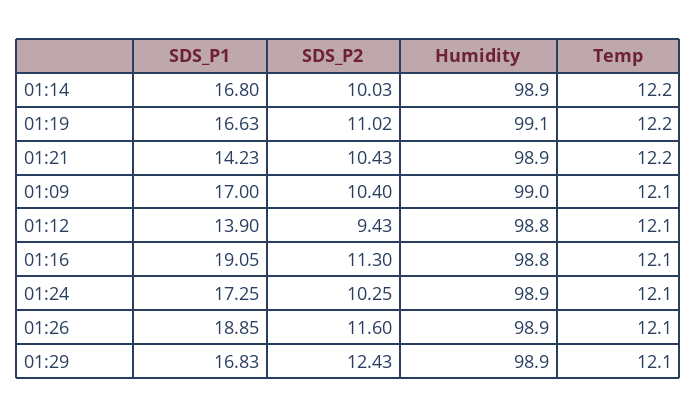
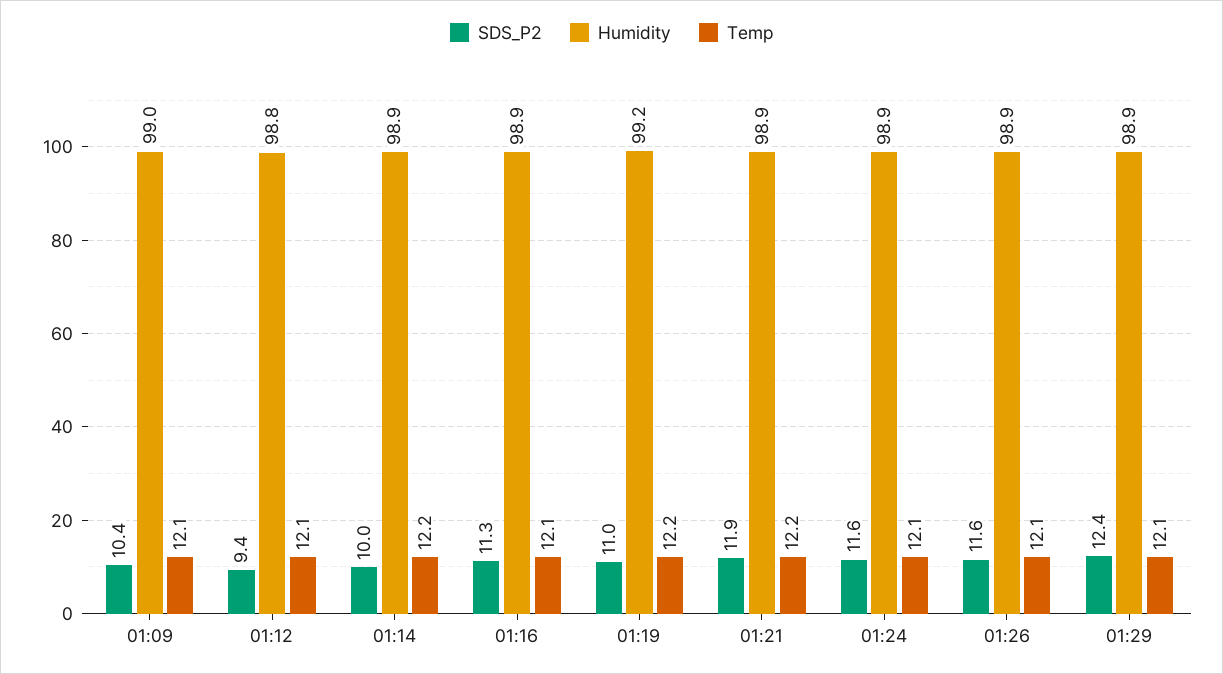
  {
-   "SDS_P1": {
-     "01:14": 16.8,
-     "01:19": 16.63,
-     "01:21": 14.23,
-     "01:09": 17,
-     "01:12": 13.9,
-     "01:16": 19.05,
-     "01:24": 17.25,
-     "01:26": 18.85,
-     "01:29": 16.83
-   },
    "SDS_P2": {
      "01:14": 10.03,
      "01:19": 11.02,
-     "01:21": 10.43,
+     "01:21": 11.9,
      "01:09": 10.4,
      "01:12": 9.43,
      "01:16": 11.3,
-     "01:24": 10.25,
+     "01:24": 11.6,
      "01:26": 11.6,
      "01:29": 12.43
    },
    "Humidity": {
      "01:14": 98.9,
-     "01:19": 99.1,
+     "01:19": 99.2,
      "01:21": 98.9,
      "01:09": 99,
      "01:12": 98.8,
-     "01:16": 98.8,
+     "01:16": 98.9,
      "01:24": 98.9,
      "01:26": 98.9,
      "01:29": 98.9
    },
    "Temp": {
      "01:14": 12.2,
      "01:19": 12.2,
      "01:21": 12.2,
      "01:09": 12.1,
      "01:12": 12.1,
      "01:16": 12.1,
      "01:24": 12.1,
      "01:26": 12.1,
      "01:29": 12.1
    }
  }

